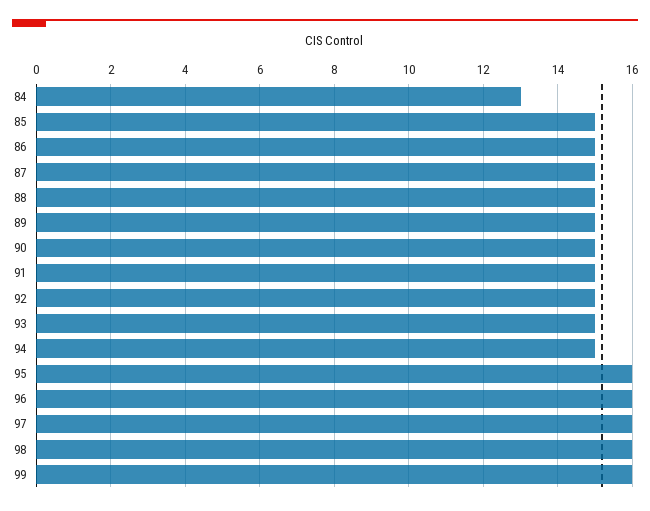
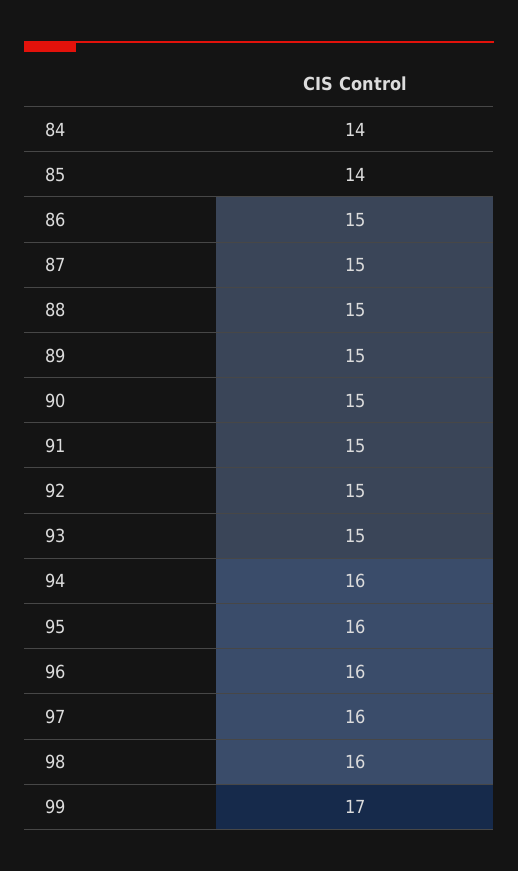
  {
-   "84": 13,
+   "84": 14,
-   "85": 15,
+   "85": 14,
    "86": 15,
    "87": 15,
    "88": 15,
    "89": 15,
    "90": 15,
    "91": 15,
    "92": 15,
    "93": 15,
-   "94": 15,
+   "94": 16,
    "95": 16,
    "96": 16,
    "97": 16,
    "98": 16,
-   "99": 16
+   "99": 17
  }

